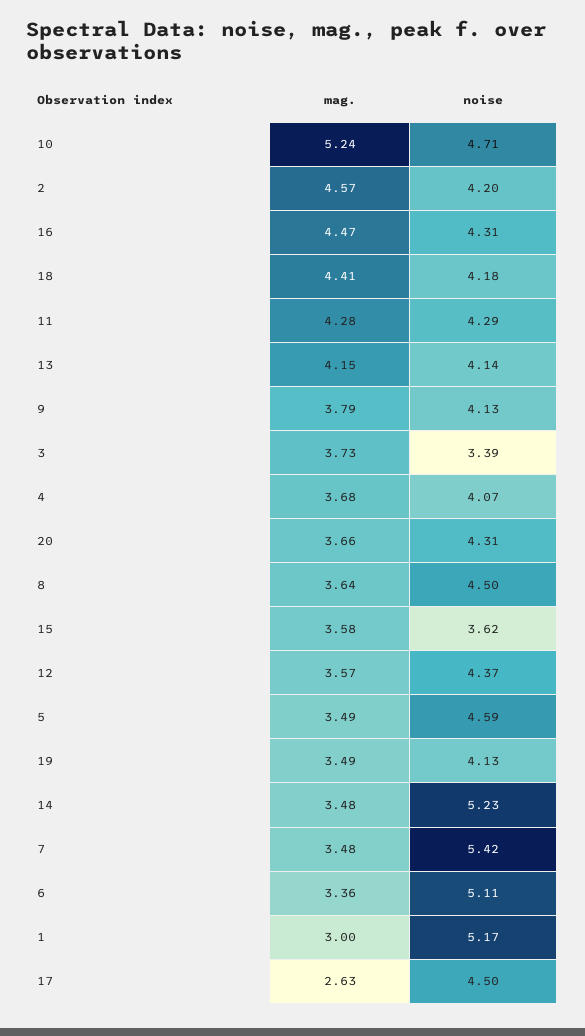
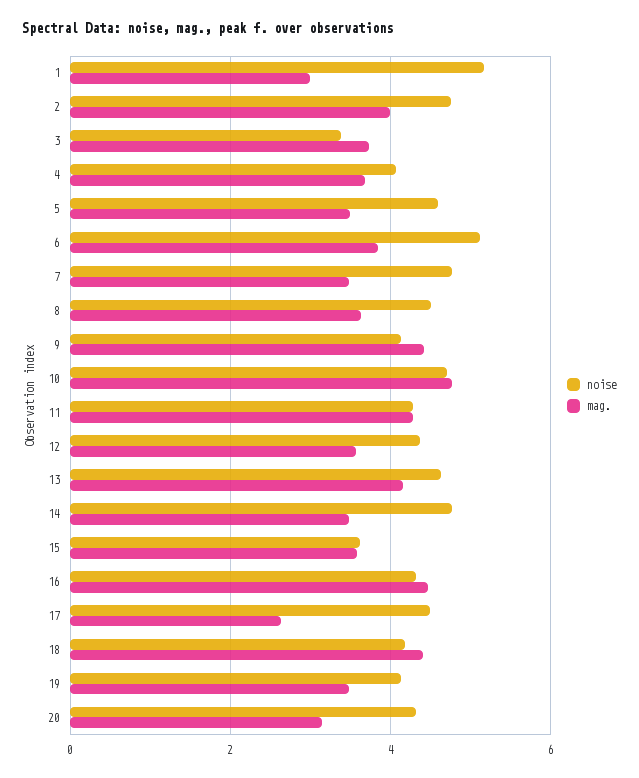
  {
    "mag.": {
-     "10": 5.24,
+     "10": 4.8,
-     "2": 4.57,
+     "2": 4,
      "16": 4.47,
      "18": 4.41,
      "11": 4.28,
      "13": 4.15,
-     "9": 3.79,
+     "9": 4.4,
      "3": 3.73,
      "4": 3.68,
-     "20": 3.66,
+     "20": 3.2,
      "8": 3.64,
      "15": 3.58,
      "12": 3.57,
      "5": 3.49,
      "19": 3.49,
      "14": 3.48,
      "7": 3.48,
-     "6": 3.36,
+     "6": 3.8,
      "1": 3,
      "17": 2.63
    },
    "noise": {
      "10": 4.71,
-     "2": 4.2,
+     "2": 4.8,
      "16": 4.31,
      "18": 4.18,
      "11": 4.29,
-     "13": 4.14,
+     "13": 4.6,
      "9": 4.13,
      "3": 3.39,
      "4": 4.07,
      "20": 4.31,
      "8": 4.5,
      "15": 3.62,
      "12": 4.37,
      "5": 4.59,
      "19": 4.13,
-     "14": 5.23,
+     "14": 4.8,
-     "7": 5.42,
+     "7": 4.8,
      "6": 5.11,
      "1": 5.17,
      "17": 4.5
    }
  }

